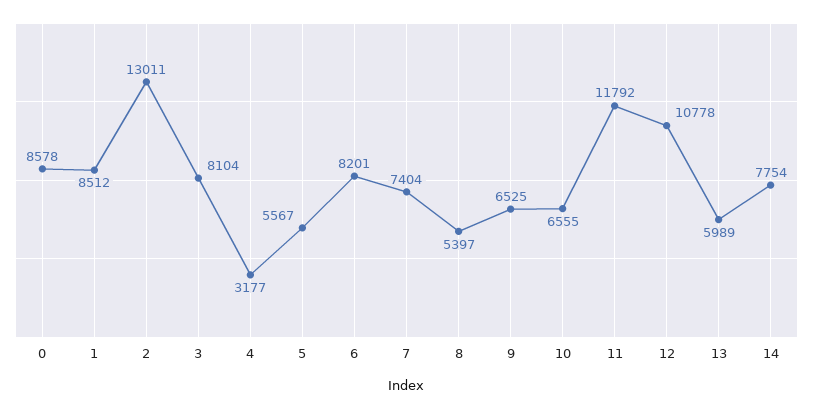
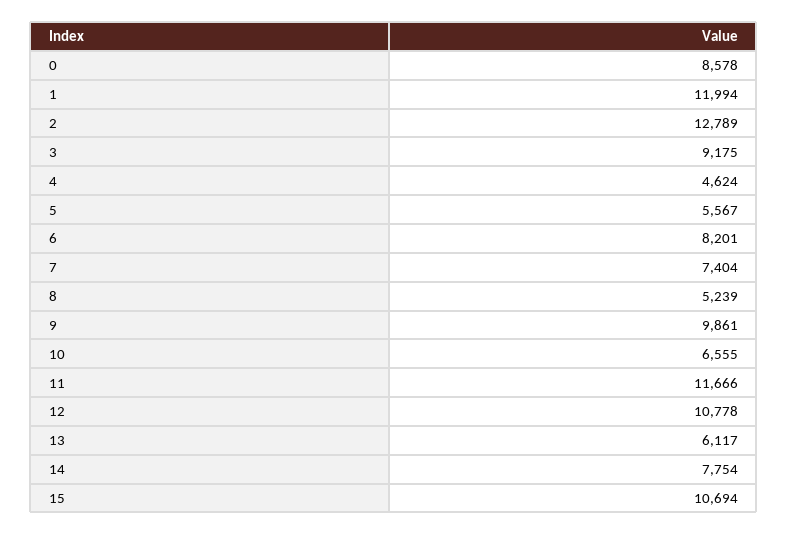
  {
    "0": 8578,
-   "1": 8512,
+   "1": 11994,
-   "2": 13011,
+   "2": 12789,
-   "3": 8104,
+   "3": 9175,
-   "4": 3177,
+   "4": 4624,
    "5": 5567,
    "6": 8201,
    "7": 7404,
-   "8": 5397,
+   "8": 5239,
-   "9": 6525,
+   "9": 9861,
    "10": 6555,
-   "11": 11792,
+   "11": 11666,
    "12": 10778,
-   "13": 5989,
+   "13": 6117,
-   "14": 7754
+   "14": 7754,
+   "15": 10694
  }

